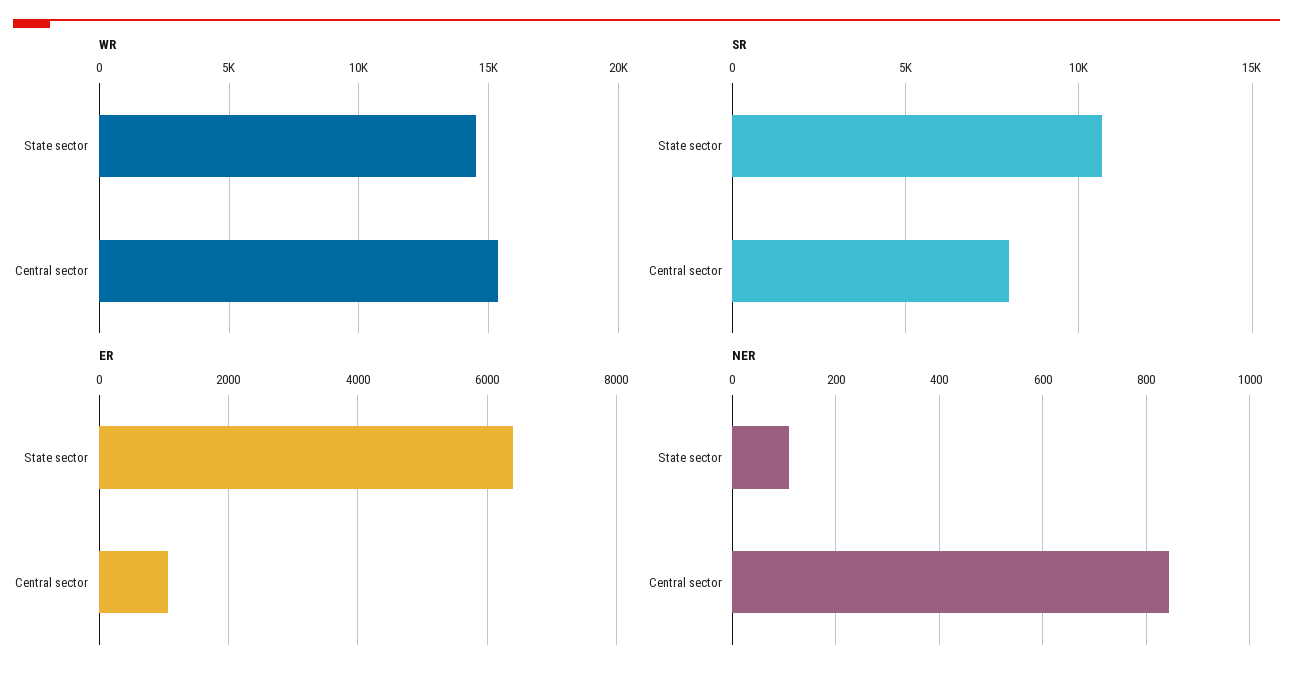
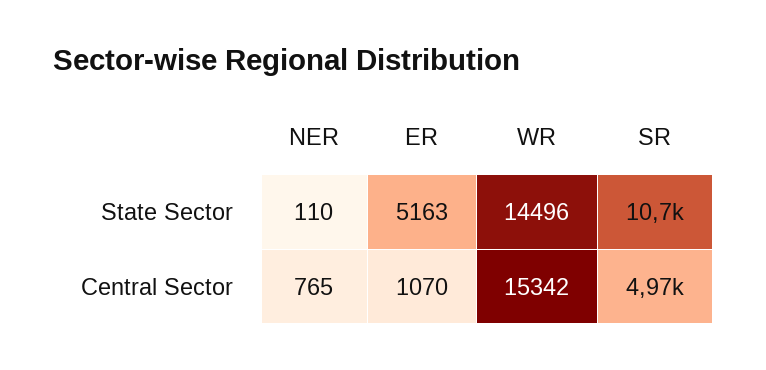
  {
    "WR": {
      "State sector": 14496,
      "Central sector": 15342
    },
    "SR": {
      "State sector": 10700,
-     "Central sector": 8000
+     "Central sector": 4970
    },
    "ER": {
-     "State sector": 6400,
+     "State sector": 5163,
      "Central sector": 1070
    },
    "NER": {
      "State sector": 110,
-     "Central sector": 840
+     "Central sector": 765
    }
  }

